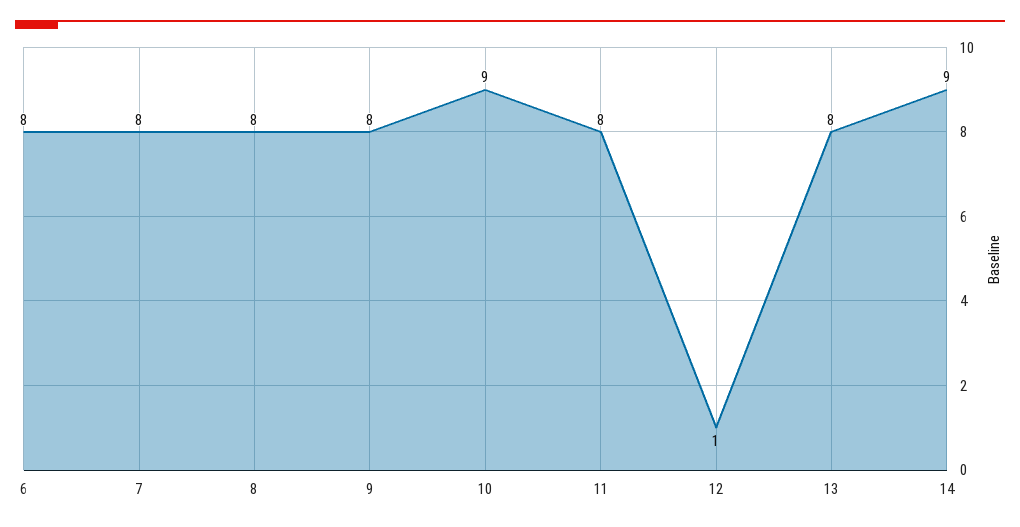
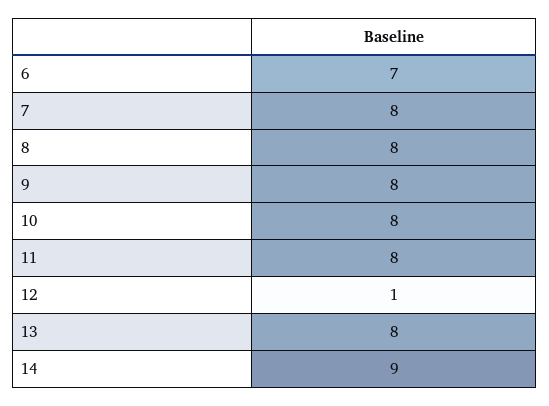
  {
-   "6": 8,
+   "6": 7,
    "7": 8,
    "8": 8,
    "9": 8,
-   "10": 9,
+   "10": 8,
    "11": 8,
    "12": 1,
    "13": 8,
    "14": 9
  }

